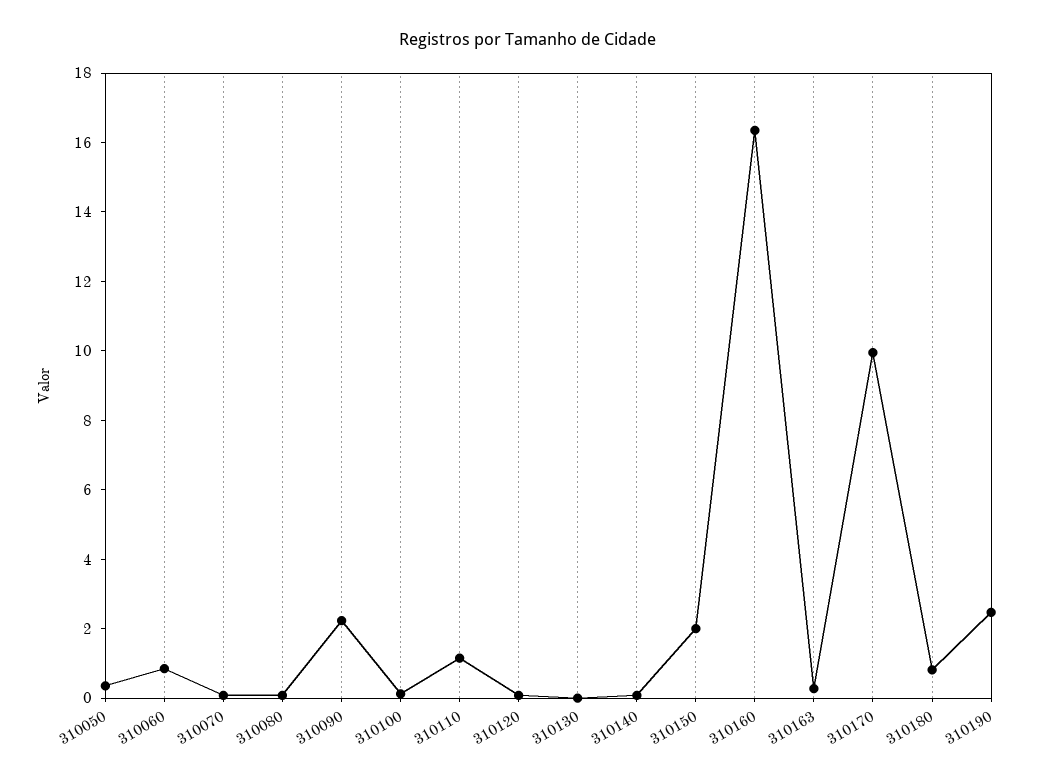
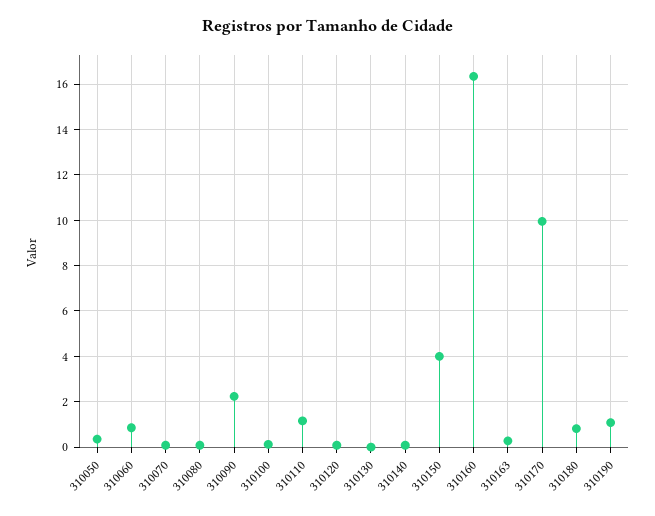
  {
    "310050": 0.5,
    "310060": 1,
    "310070": 0,
    "310080": 0,
    "310090": 2,
    "310100": 0,
    "310110": 1,
    "310120": 0,
    "310130": 0,
    "310140": 0,
-   "310150": 2,
+   "310150": 4,
    "310160": 16.5,
    "310163": 0.5,
    "310170": 10,
    "310180": 1,
-   "310190": 2.5
+   "310190": 1
  }

